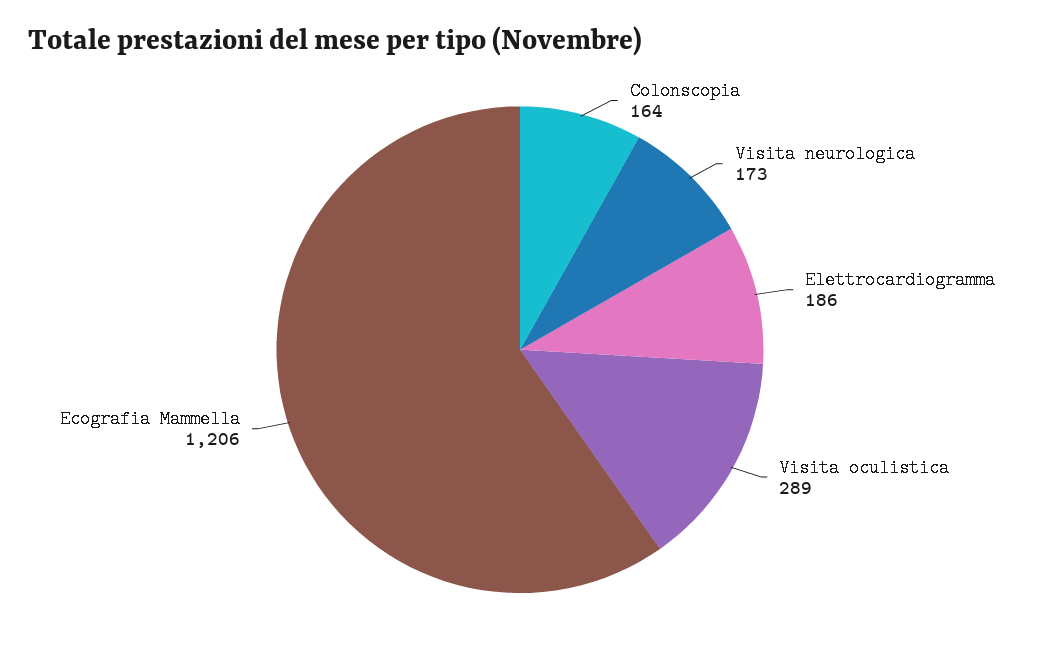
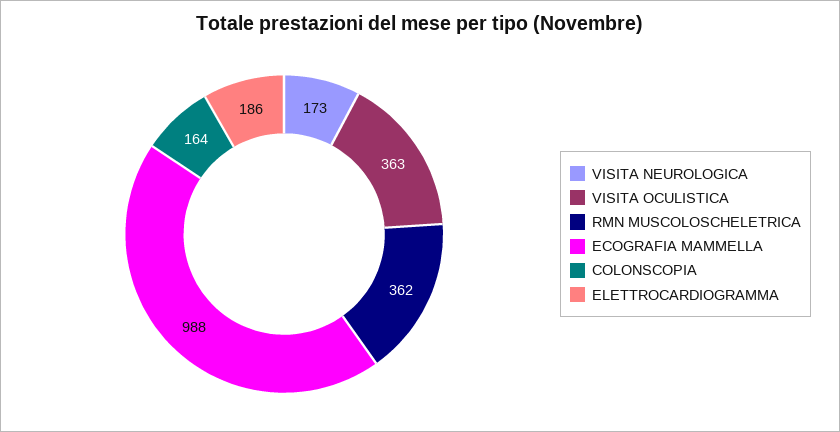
  {
    "Colonscopia": 164,
    "Visita neurologica": 173,
    "Elettrocardiogramma": 186,
-   "Visita oculistica": 289,
+   "Visita oculistica": 363,
-   "Ecografia Mammella": 1206
+   "Ecografia Mammella": 988,
+   "RMN MUSCOLOSCHELETRICA": 362
  }

